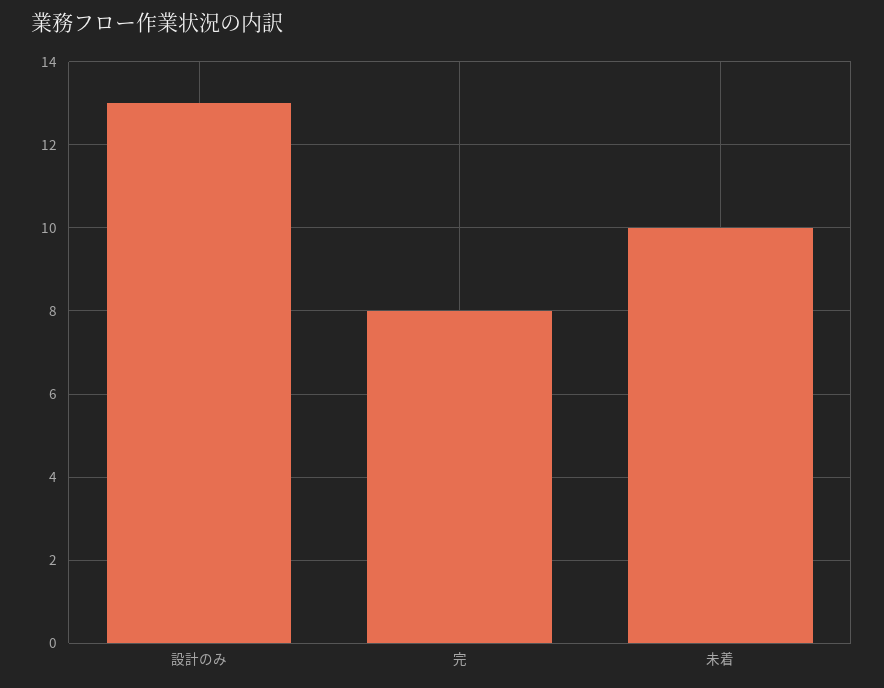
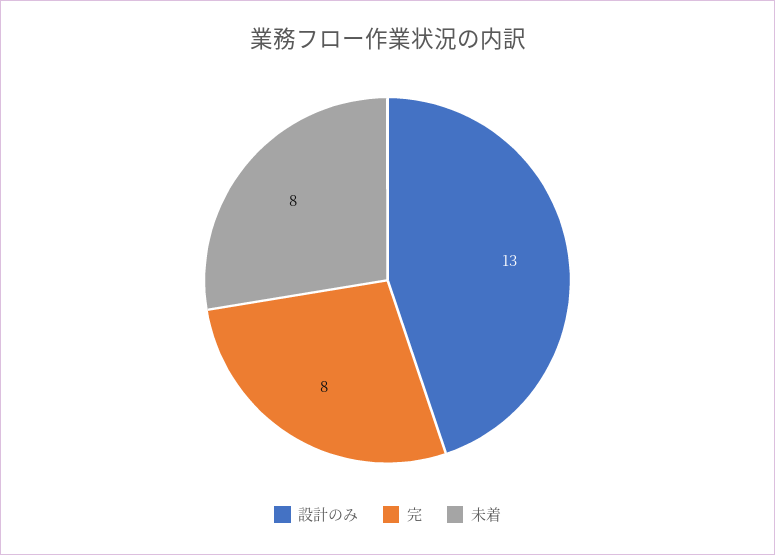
  {
    "設計のみ": 13,
    "完": 8,
-   "未着": 10
+   "未着": 8
  }

